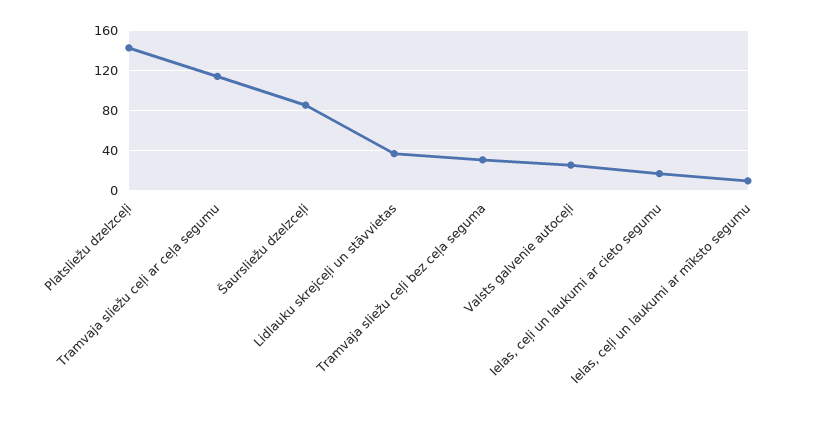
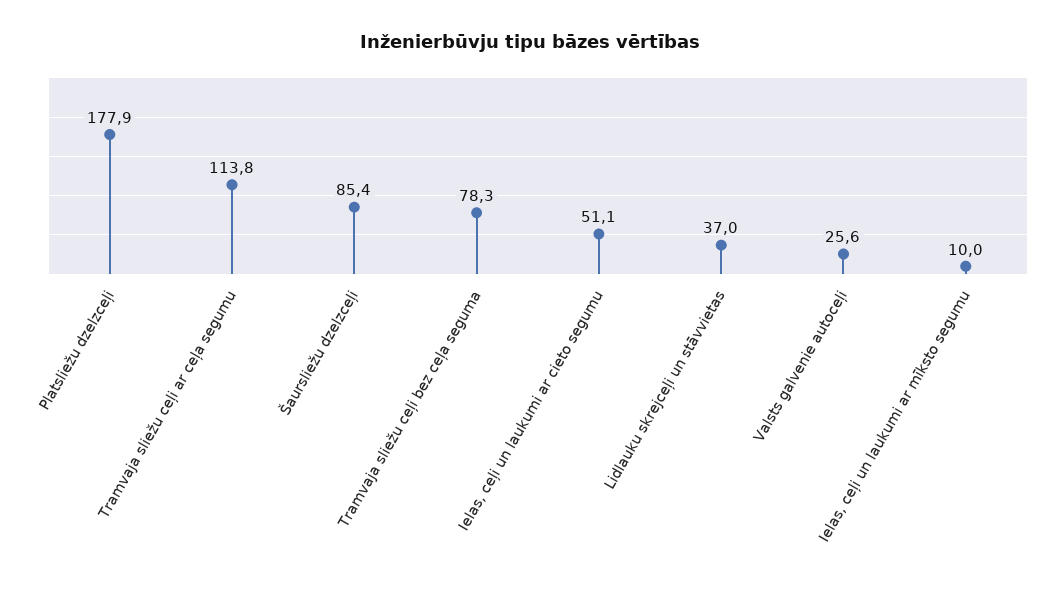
  {
-   "Platsliežu dzelzceļi": 140,
+   "Platsliežu dzelzceļi": 177.9,
    "Tramvaja sliežu ceļi ar ceļa segumu": 113.8,
    "Šaursliežu dzelzceļi": 85.4,
    "Lidlauku skrejceļi un stāvvietas": 37,
-   "Tramvaja sliežu ceļi bez ceļa seguma": 30,
+   "Tramvaja sliežu ceļi bez ceļa seguma": 78.3,
    "Valsts galvenie autoceļi": 25.6,
-   "Ielas, ceļi un laukumi ar cieto segumu": 20,
+   "Ielas, ceļi un laukumi ar cieto segumu": 51.1,
    "Ielas, ceļi un laukumi ar mīksto segumu": 10
  }

